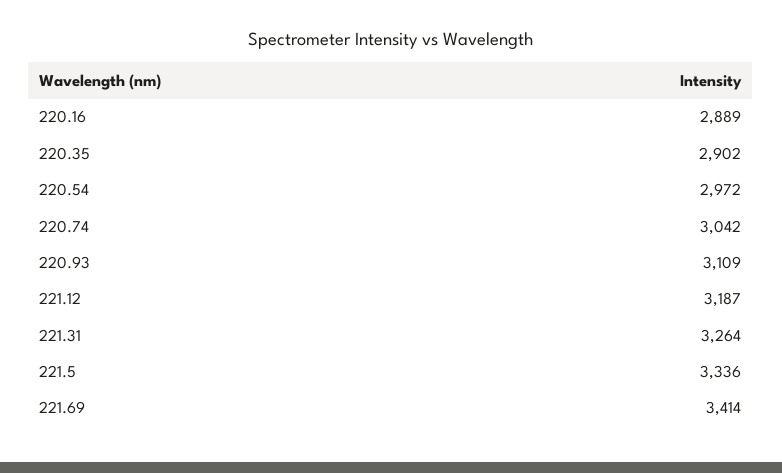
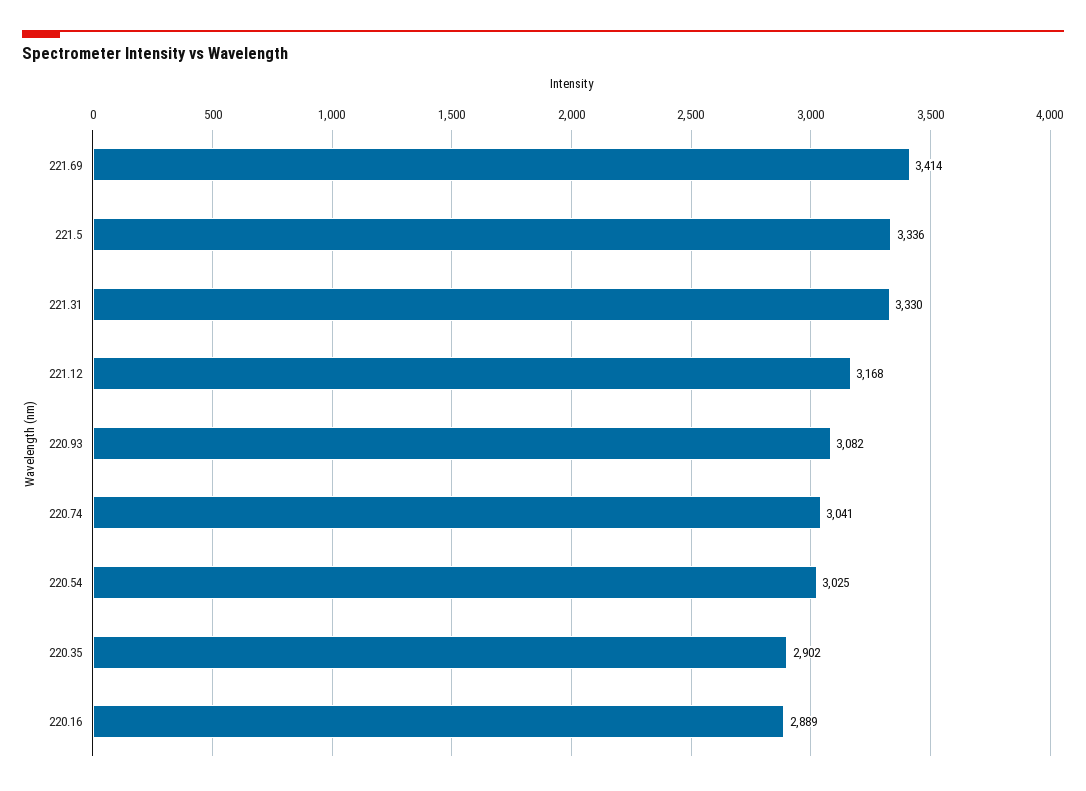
  {
    "220.16": 2889,
    "220.35": 2902,
-   "220.54": 2972,
+   "220.54": 3025,
-   "220.74": 3042,
+   "220.74": 3041,
-   "220.93": 3109,
+   "220.93": 3082,
-   "221.12": 3187,
+   "221.12": 3168,
-   "221.31": 3264,
+   "221.31": 3330,
    "221.5": 3336,
    "221.69": 3414
  }

